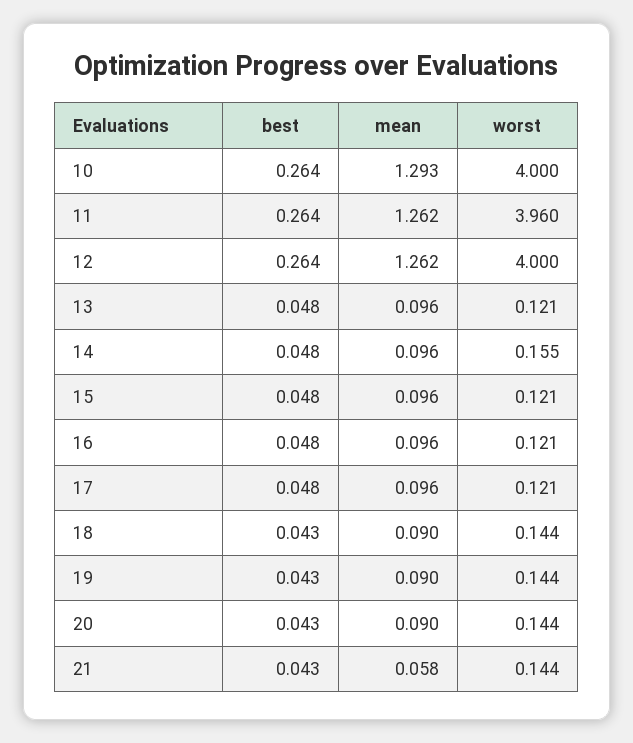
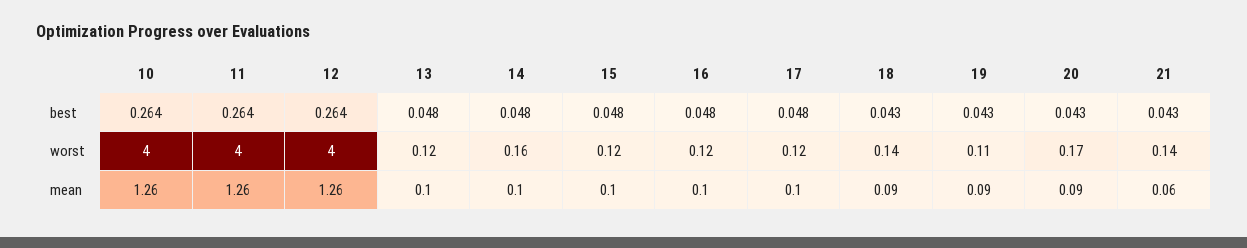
  {
    "best": {
      "10": 0.264,
      "11": 0.264,
      "12": 0.264,
      "13": 0.048,
      "14": 0.048,
      "15": 0.048,
      "16": 0.048,
      "17": 0.048,
      "18": 0.043,
      "19": 0.043,
      "20": 0.043,
      "21": 0.043
    },
    "mean": {
-     "10": 1.293,
+     "10": 1.26,
      "11": 1.262,
      "12": 1.262,
      "13": 0.096,
      "14": 0.096,
      "15": 0.096,
      "16": 0.096,
      "17": 0.096,
      "18": 0.09,
      "19": 0.09,
      "20": 0.09,
      "21": 0.058
    },
    "worst": {
      "10": 4,
-     "11": 3.96,
+     "11": 4,
      "12": 4,
      "13": 0.121,
      "14": 0.155,
      "15": 0.121,
      "16": 0.121,
      "17": 0.121,
      "18": 0.144,
-     "19": 0.144,
+     "19": 0.11,
-     "20": 0.144,
+     "20": 0.17,
      "21": 0.144
    }
  }

